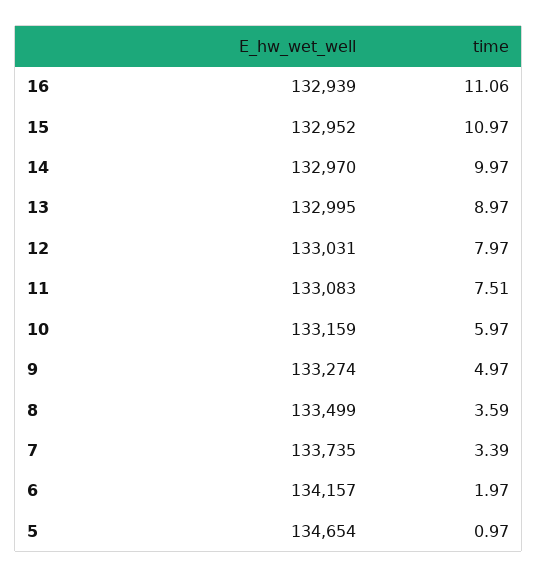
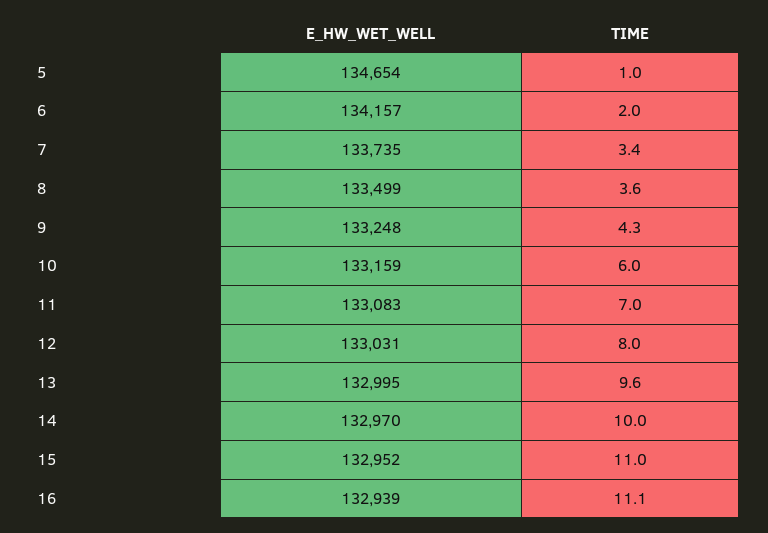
  {
    "E_hw_wet_well": {
      "16": 132939,
      "15": 132952,
      "14": 132970,
      "13": 132995,
      "12": 133031,
      "11": 133083,
      "10": 133159,
-     "9": 133274,
+     "9": 133248,
      "8": 133499,
      "7": 133735,
      "6": 134157,
      "5": 134654
    },
    "time": {
      "16": 11.06,
      "15": 10.97,
      "14": 9.97,
-     "13": 8.97,
+     "13": 9.6,
      "12": 7.97,
-     "11": 7.51,
+     "11": 7,
      "10": 5.97,
-     "9": 4.97,
+     "9": 4.3,
      "8": 3.59,
      "7": 3.39,
      "6": 1.97,
      "5": 0.97
    }
  }

